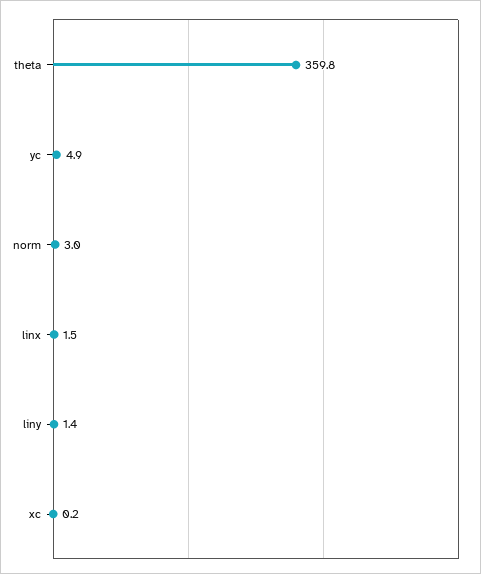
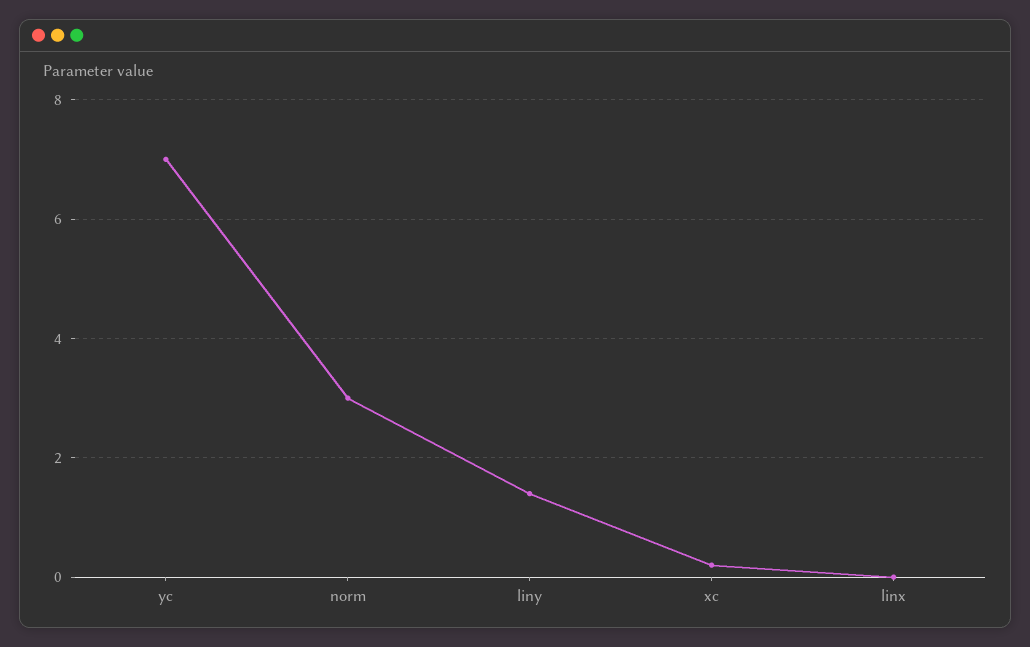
  {
-   "theta": 359.8,
-   "yc": 4.9,
+   "yc": 7,
    "norm": 3,
-   "linx": 1.5,
+   "linx": 0,
    "liny": 1.4,
    "xc": 0.2
  }

